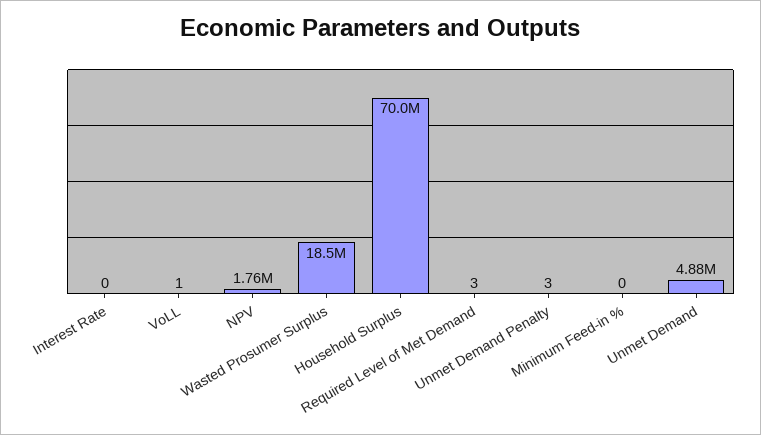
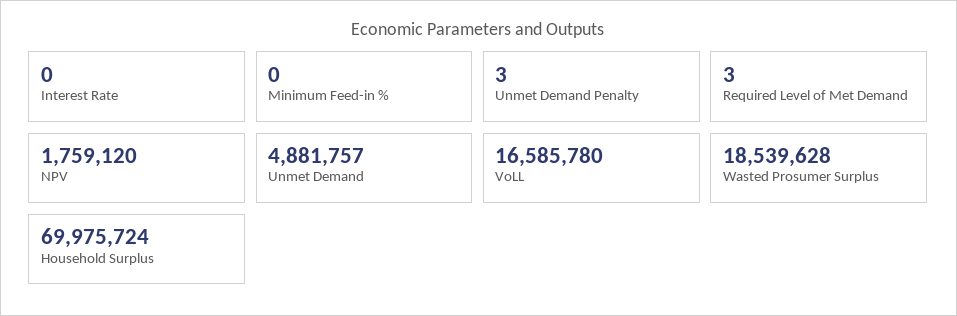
  {
    "Interest Rate": 0,
-   "VoLL": 1,
+   "VoLL": 16585780,
    "NPV": 1759120,
    "Wasted Prosumer Surplus": 18539628,
    "Household Surplus": 69975724,
    "Required Level of Met Demand": 3,
    "Unmet Demand Penalty": 3,
    "Minimum Feed-in %": 0,
    "Unmet Demand": 4881757
  }

